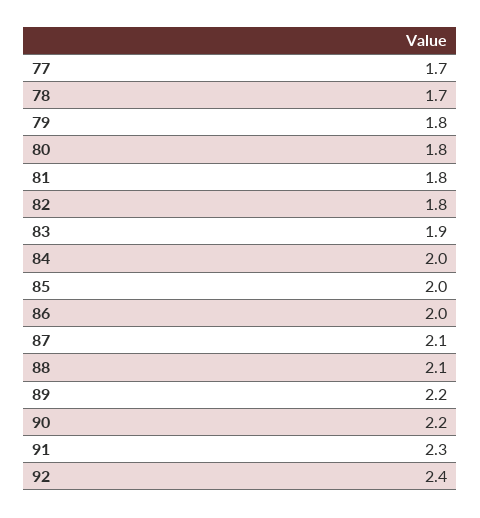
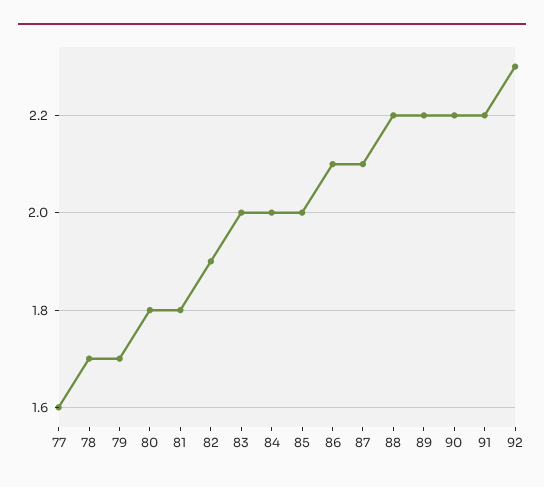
  {
-   "77": 1.7,
+   "77": 1.6,
    "78": 1.7,
-   "79": 1.8,
+   "79": 1.7,
    "80": 1.8,
    "81": 1.8,
-   "82": 1.8,
+   "82": 1.9,
-   "83": 1.9,
+   "83": 2,
    "84": 2,
    "85": 2,
-   "86": 2,
+   "86": 2.1,
    "87": 2.1,
-   "88": 2.1,
+   "88": 2.2,
    "89": 2.2,
    "90": 2.2,
-   "91": 2.3,
+   "91": 2.2,
-   "92": 2.4
+   "92": 2.3
  }

